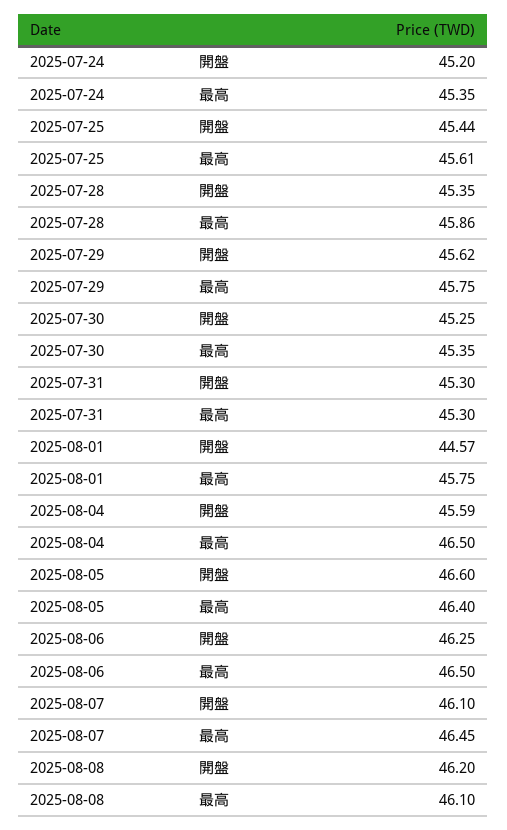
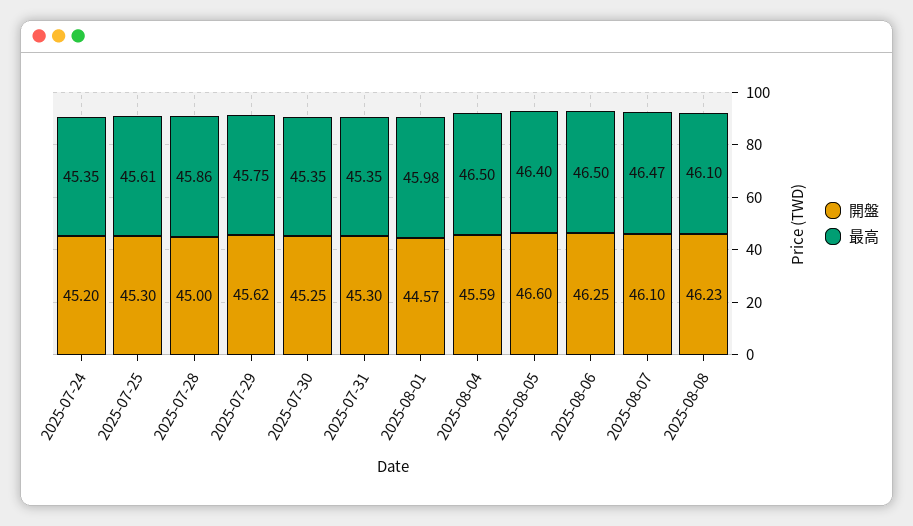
  {
    "開盤": {
      "2025-07-24": 45.2,
-     "2025-07-25": 45.44,
+     "2025-07-25": 45.3,
-     "2025-07-28": 45.35,
+     "2025-07-28": 45,
      "2025-07-29": 45.62,
      "2025-07-30": 45.25,
      "2025-07-31": 45.3,
      "2025-08-01": 44.57,
      "2025-08-04": 45.59,
      "2025-08-05": 46.6,
      "2025-08-06": 46.25,
      "2025-08-07": 46.1,
-     "2025-08-08": 46.2
+     "2025-08-08": 46.23
    },
    "最高": {
      "2025-07-24": 45.35,
      "2025-07-25": 45.61,
      "2025-07-28": 45.86,
      "2025-07-29": 45.75,
      "2025-07-30": 45.35,
-     "2025-07-31": 45.3,
+     "2025-07-31": 45.35,
-     "2025-08-01": 45.75,
+     "2025-08-01": 45.98,
      "2025-08-04": 46.5,
      "2025-08-05": 46.4,
      "2025-08-06": 46.5,
-     "2025-08-07": 46.45,
+     "2025-08-07": 46.47,
      "2025-08-08": 46.1
    }
  }

